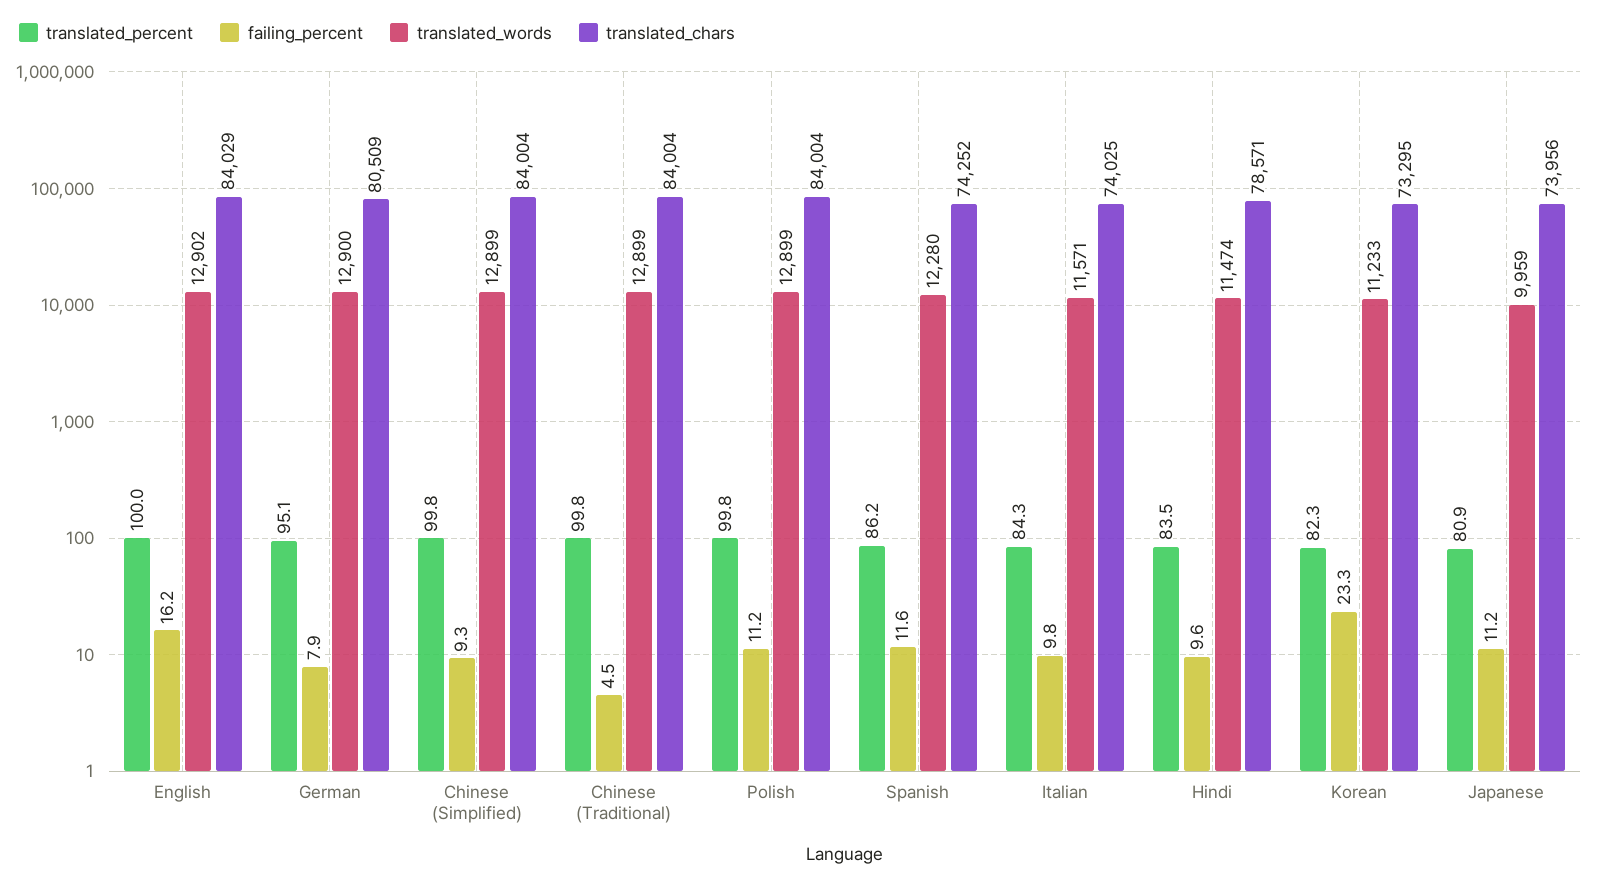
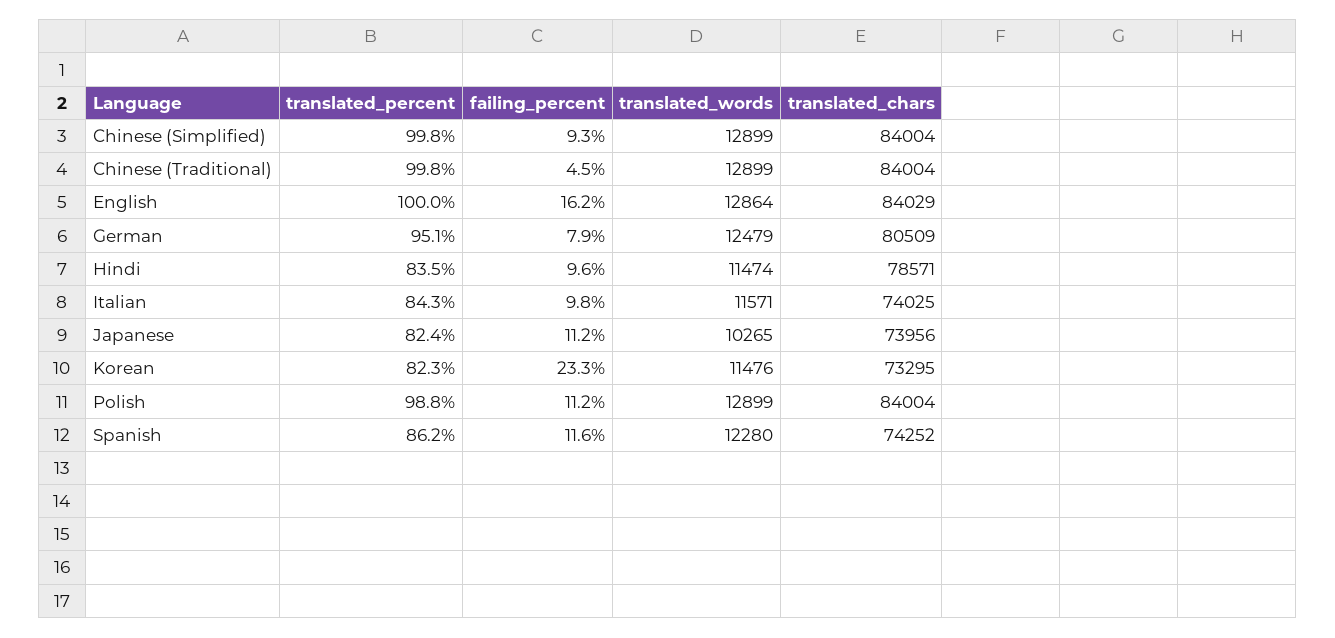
  {
    "translated_percent": {
      "English": 100,
      "German": 95.1,
      "Chinese (Simplified)": 99.8,
      "Chinese (Traditional)": 99.8,
-     "Polish": 99.8,
+     "Polish": 98.8,
      "Spanish": 86.2,
      "Italian": 84.3,
      "Hindi": 83.5,
      "Korean": 82.3,
-     "Japanese": 80.9
+     "Japanese": 82.4
    },
    "failing_percent": {
      "English": 16.2,
      "German": 7.9,
      "Chinese (Simplified)": 9.3,
      "Chinese (Traditional)": 4.5,
      "Polish": 11.2,
      "Spanish": 11.6,
      "Italian": 9.8,
      "Hindi": 9.6,
      "Korean": 23.3,
      "Japanese": 11.2
    },
    "translated_words": {
-     "English": 12902,
+     "English": 12864,
-     "German": 12900,
+     "German": 12479,
      "Chinese (Simplified)": 12899,
      "Chinese (Traditional)": 12899,
      "Polish": 12899,
      "Spanish": 12280,
      "Italian": 11571,
      "Hindi": 11474,
-     "Korean": 11233,
+     "Korean": 11476,
-     "Japanese": 9959
+     "Japanese": 10265
    },
    "translated_chars": {
      "English": 84029,
      "German": 80509,
      "Chinese (Simplified)": 84004,
      "Chinese (Traditional)": 84004,
      "Polish": 84004,
      "Spanish": 74252,
      "Italian": 74025,
      "Hindi": 78571,
      "Korean": 73295,
      "Japanese": 73956
    }
  }

